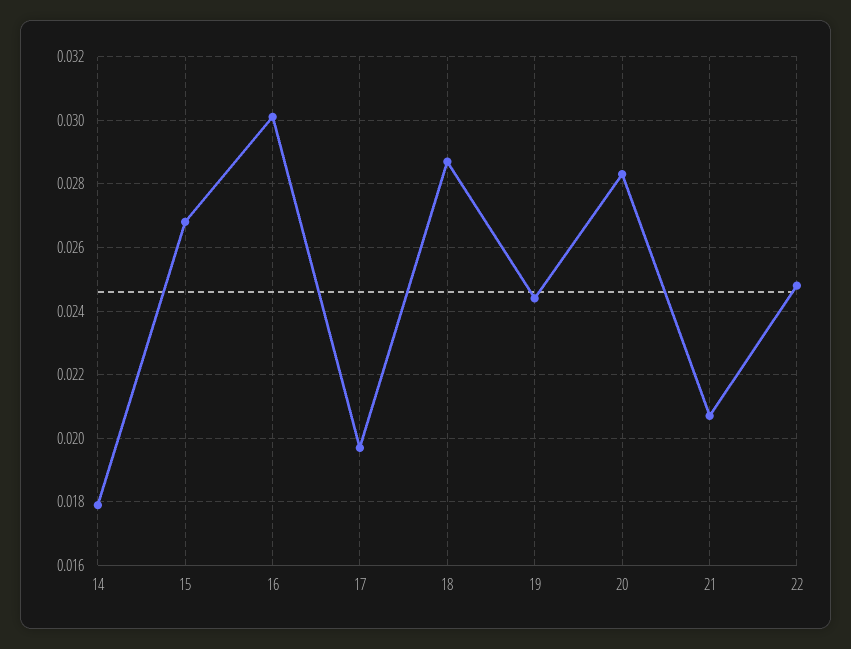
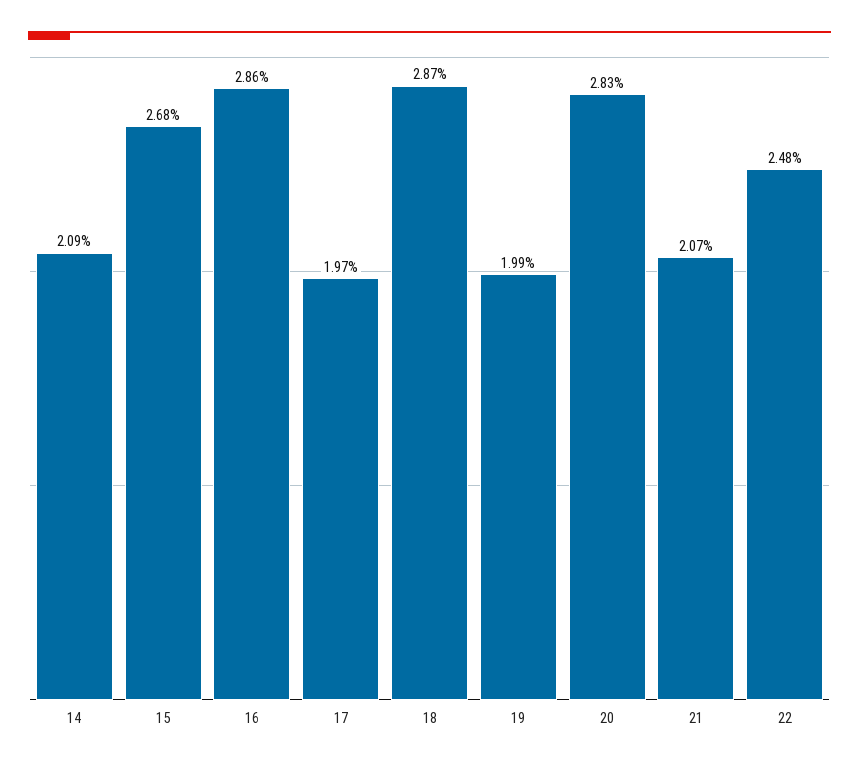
  {
-   "14": 0.018,
+   "14": 0.0209,
    "15": 0.0268,
-   "16": 0.03,
+   "16": 0.0286,
    "17": 0.0197,
    "18": 0.0287,
-   "19": 0.0245,
+   "19": 0.0199,
    "20": 0.0283,
    "21": 0.0207,
    "22": 0.0248
  }

